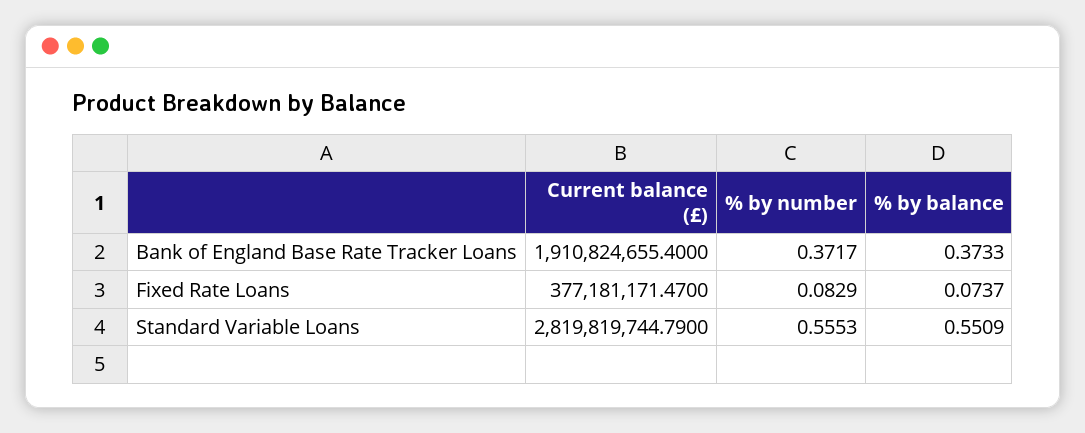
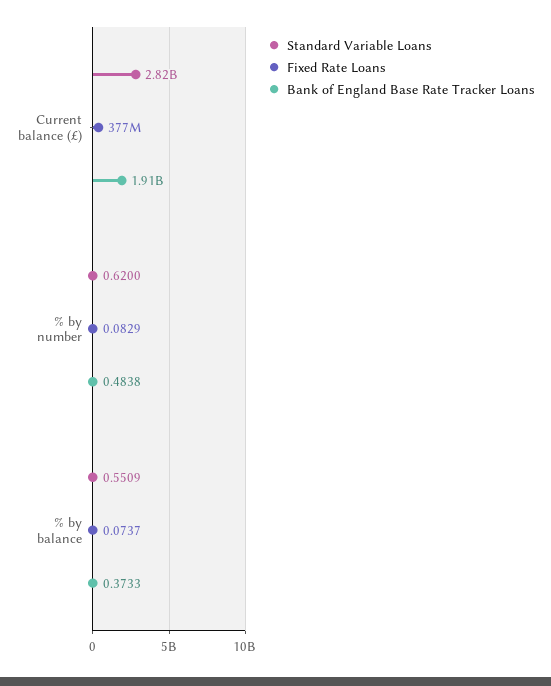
  {
    "Bank of England Base Rate Tracker Loans": {
      "Current balance (£)": 1910824655.4,
-     "% by number": 0.3717,
+     "% by number": 0.4838,
      "% by balance": 0.3733
    },
    "Fixed Rate Loans": {
      "Current balance (£)": 377181171.47,
      "% by number": 0.0829,
      "% by balance": 0.0737
    },
    "Standard Variable Loans": {
      "Current balance (£)": 2819819744.79,
-     "% by number": 0.5553,
+     "% by number": 0.62,
      "% by balance": 0.5509
    }
  }

